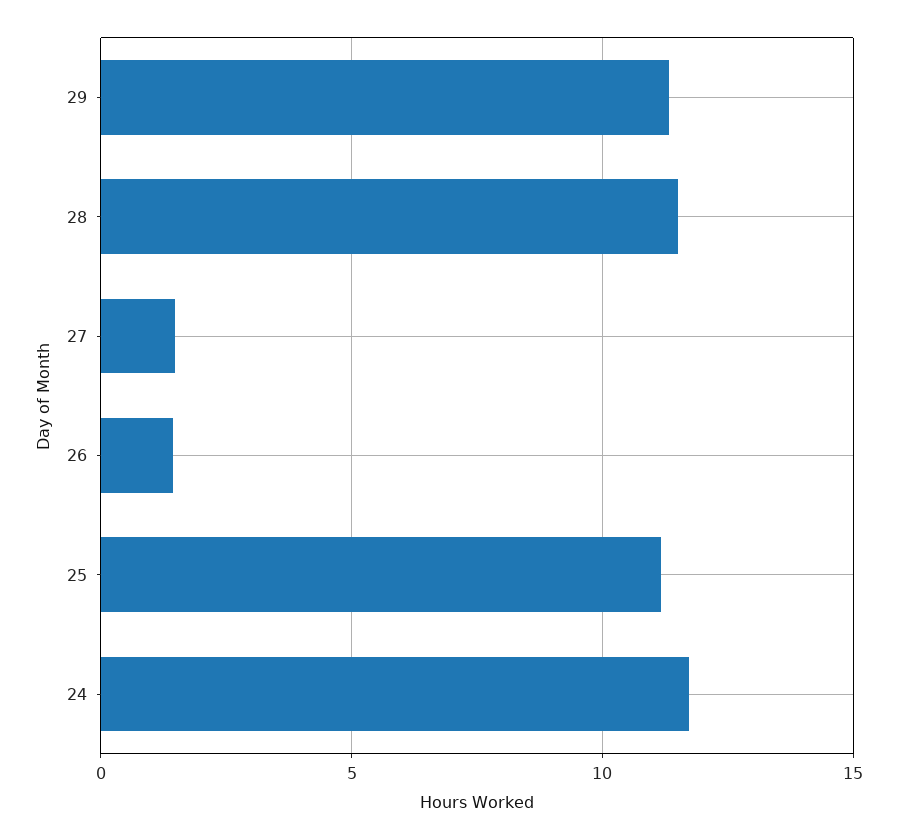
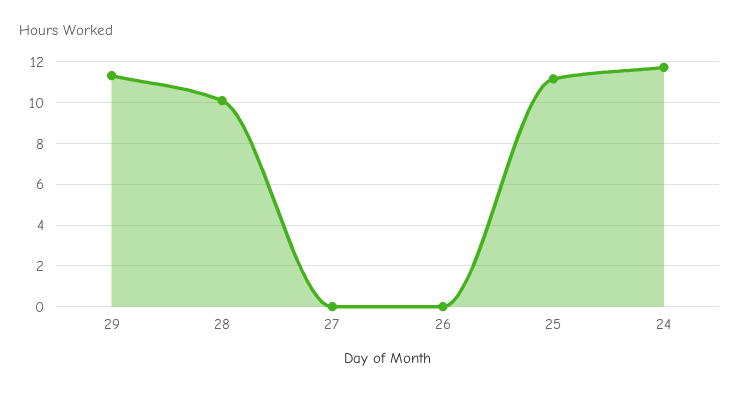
  {
    "29": 11.5,
-   "28": 11.5,
+   "28": 10,
-   "27": 1.5,
+   "27": 0,
-   "26": 1.5,
+   "26": 0,
    "25": 11,
    "24": 11.5
  }

